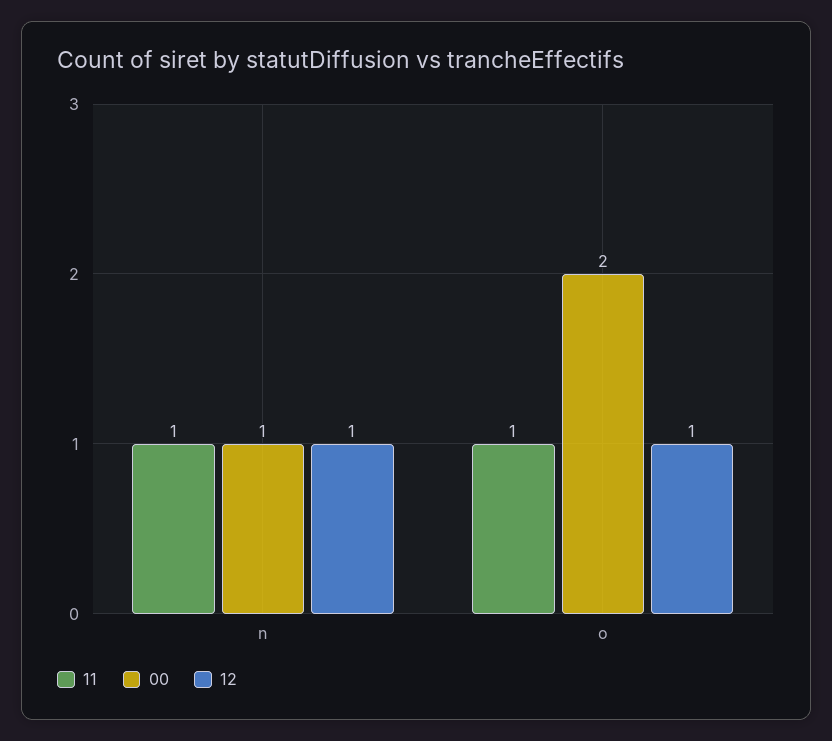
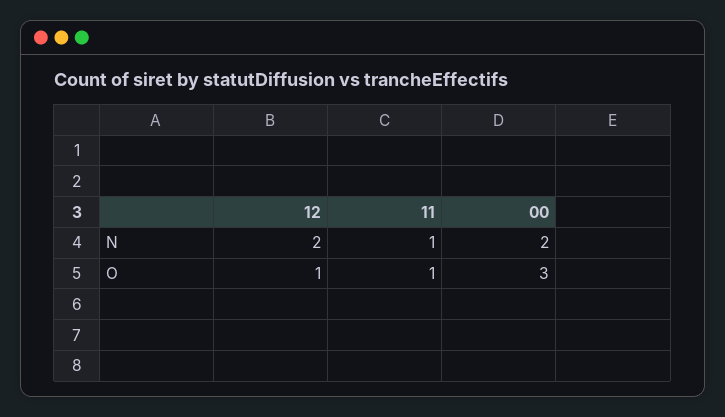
  {
    "11": {
      "n": 1,
      "o": 1
    },
    "00": {
-     "n": 1,
+     "n": 2,
-     "o": 2
+     "o": 3
    },
    "12": {
-     "n": 1,
+     "n": 2,
      "o": 1
    }
  }

